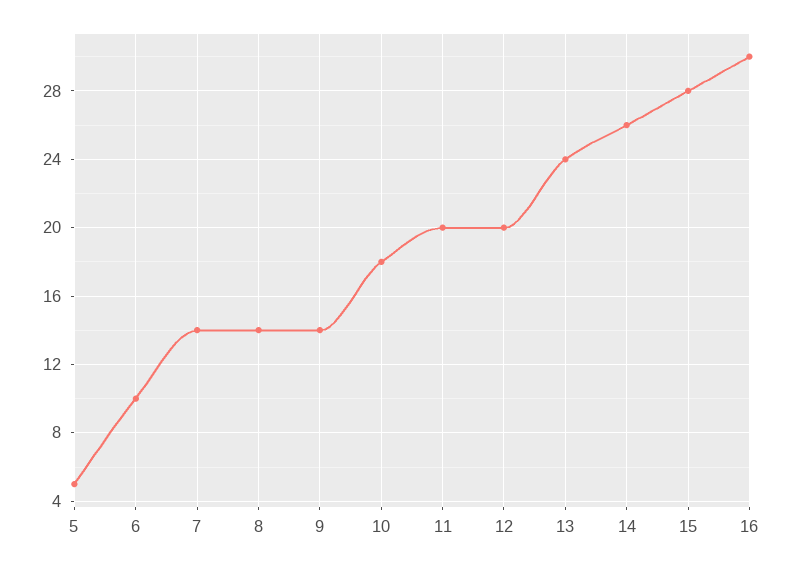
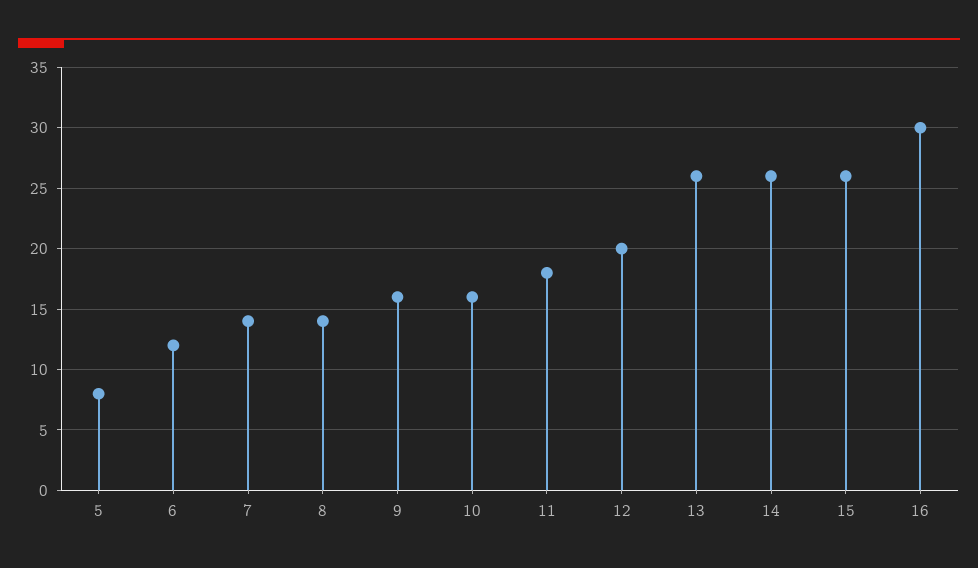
  {
-   "5": 5,
+   "5": 8,
-   "6": 10,
+   "6": 12,
    "7": 14,
    "8": 14,
-   "9": 14,
+   "9": 16,
-   "10": 18,
+   "10": 16,
-   "11": 20,
+   "11": 18,
    "12": 20,
-   "13": 24,
+   "13": 26,
    "14": 26,
-   "15": 28,
+   "15": 26,
    "16": 30
  }

